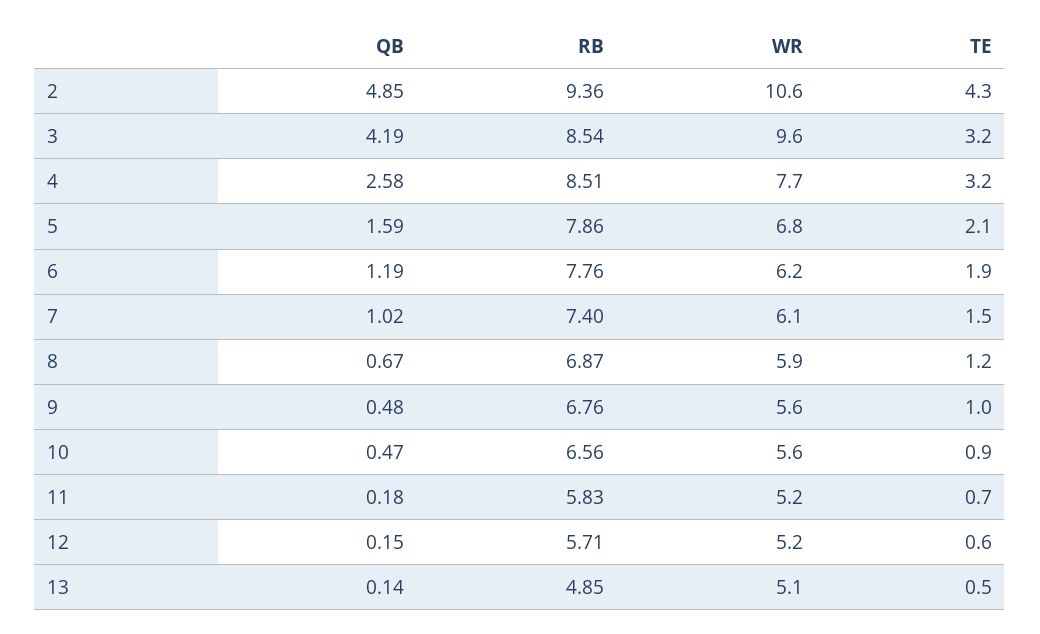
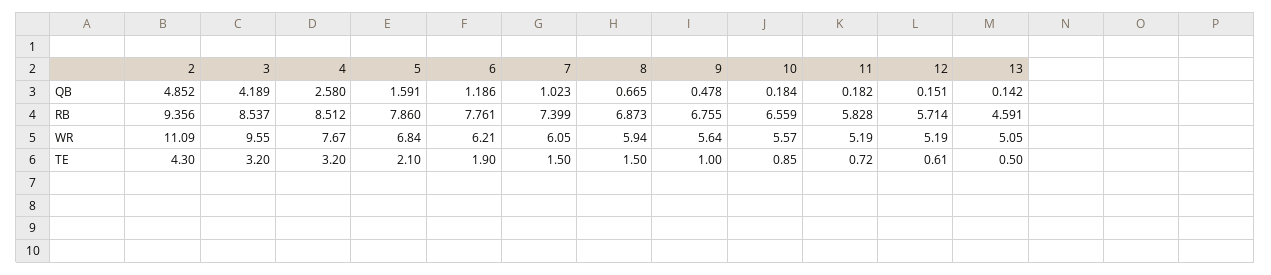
  {
    "QB": {
      "2": 4.852,
      "3": 4.189,
      "4": 2.58,
      "5": 1.591,
      "6": 1.186,
      "7": 1.023,
      "8": 0.665,
      "9": 0.478,
-     "10": 0.47,
+     "10": 0.184,
      "11": 0.182,
      "12": 0.151,
      "13": 0.142
    },
    "RB": {
      "2": 9.356,
      "3": 8.537,
      "4": 8.512,
      "5": 7.86,
      "6": 7.761,
      "7": 7.399,
      "8": 6.873,
      "9": 6.755,
      "10": 6.559,
      "11": 5.828,
      "12": 5.714,
-     "13": 4.85
+     "13": 4.591
    },
    "WR": {
-     "2": 10.6,
+     "2": 11.09,
      "3": 9.55,
      "4": 7.67,
      "5": 6.84,
      "6": 6.21,
      "7": 6.05,
      "8": 5.94,
      "9": 5.64,
      "10": 5.57,
      "11": 5.19,
      "12": 5.19,
      "13": 5.05
    },
    "TE": {
      "2": 4.3,
      "3": 3.2,
      "4": 3.2,
      "5": 2.1,
      "6": 1.9,
      "7": 1.5,
-     "8": 1.2,
+     "8": 1.5,
      "9": 1,
      "10": 0.85,
      "11": 0.72,
      "12": 0.61,
      "13": 0.5
    }
  }

